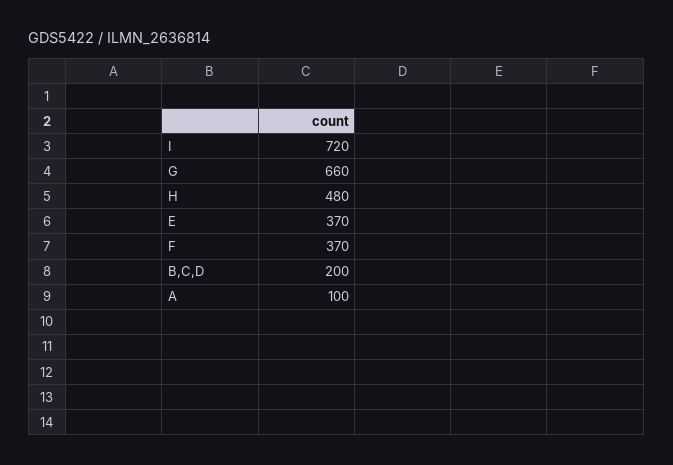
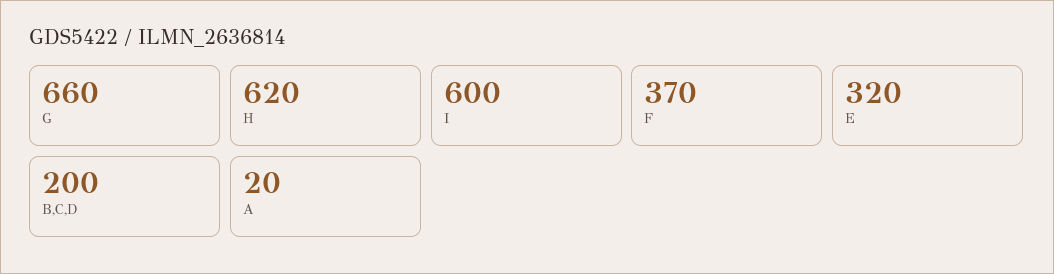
  {
-   "I": 720,
+   "I": 600,
    "G": 660,
-   "H": 480,
+   "H": 620,
-   "E": 370,
+   "E": 320,
    "F": 370,
    "B,C,D": 200,
-   "A": 100
+   "A": 20
  }

